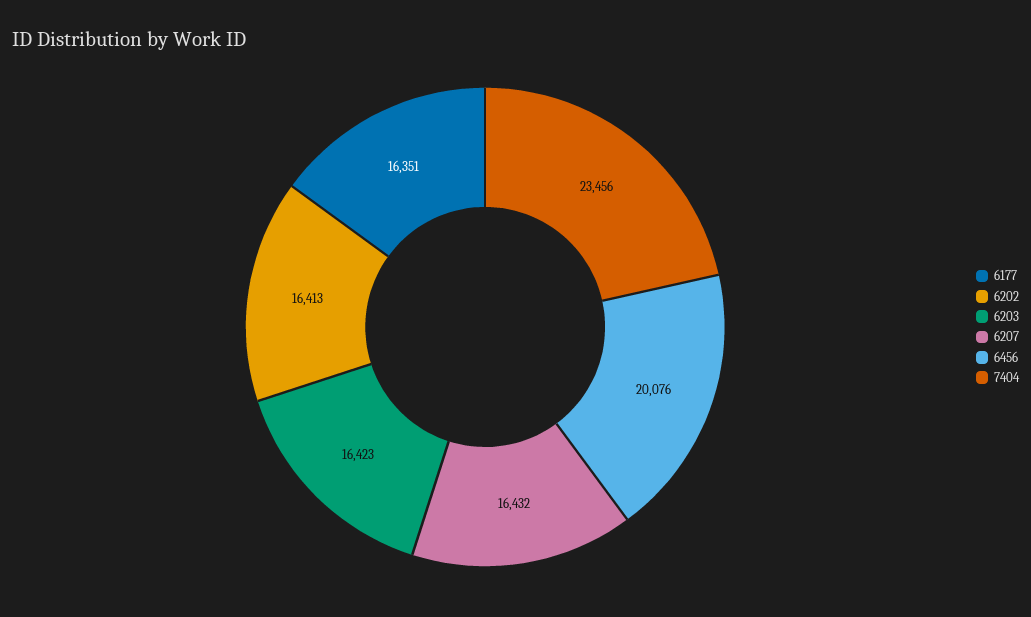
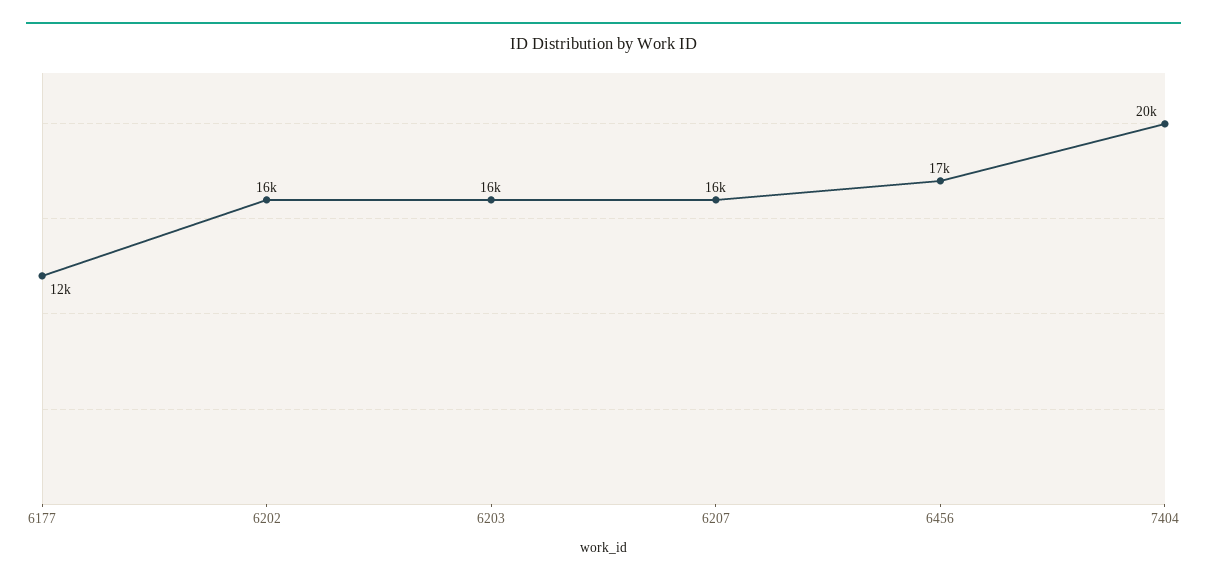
  {
-   "6177": 16351,
+   "6177": 12000,
    "6202": 16413,
    "6203": 16423,
    "6207": 16432,
-   "6456": 20076,
+   "6456": 17000,
-   "7404": 23456
+   "7404": 20000
  }

